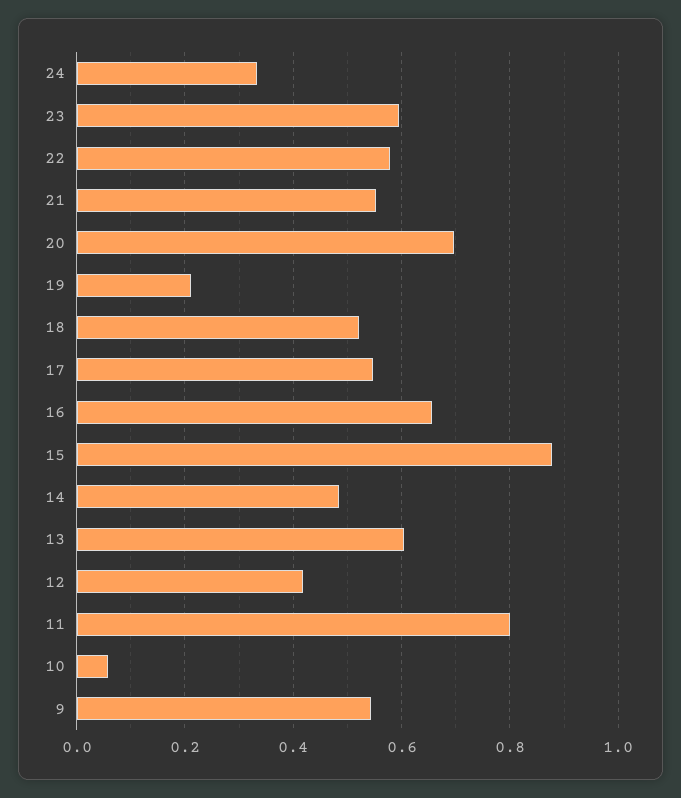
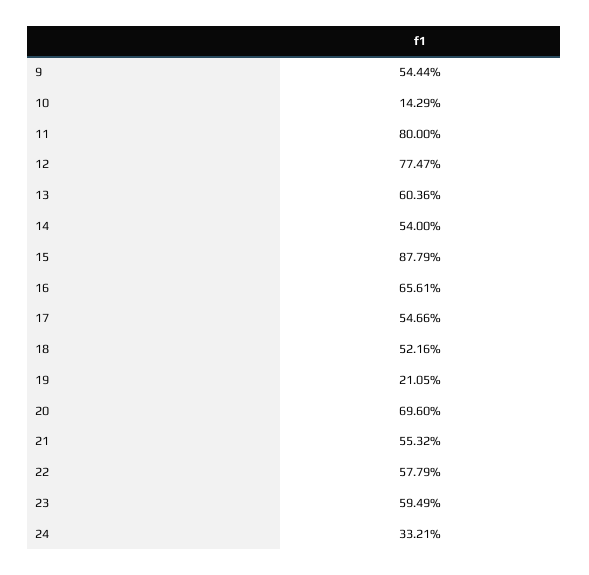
  {
    "24": 0.3321,
    "23": 0.5949,
    "22": 0.5779,
    "21": 0.5532,
    "20": 0.696,
    "19": 0.2105,
    "18": 0.5216,
    "17": 0.5466,
    "16": 0.6561,
    "15": 0.8779,
-   "14": 0.48,
+   "14": 0.54,
    "13": 0.6036,
-   "12": 0.42,
+   "12": 0.7747,
    "11": 0.8,
-   "10": 0.06,
+   "10": 0.1429,
    "9": 0.5444
  }

